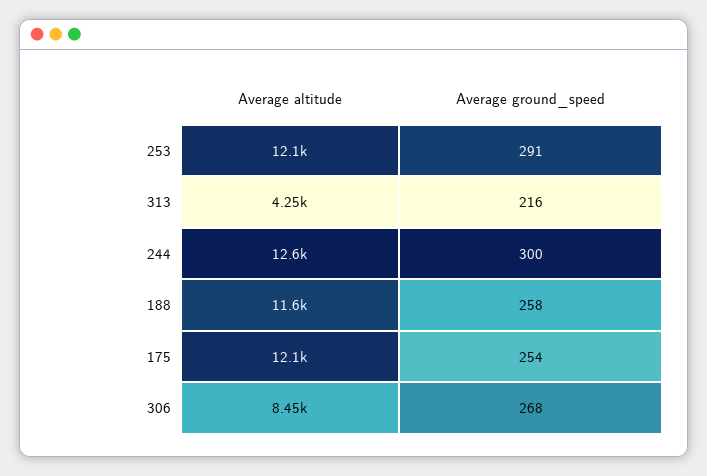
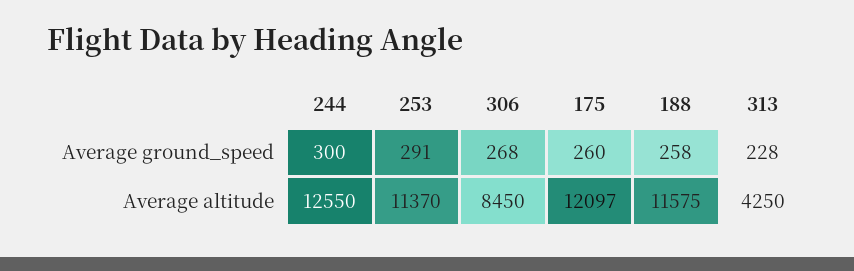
  {
    "Average altitude": {
-     "253": 12100,
+     "253": 11370,
      "313": 4250,
      "244": 12550,
      "188": 11575,
      "175": 12097,
      "306": 8450
    },
    "Average ground_speed": {
      "253": 291,
-     "313": 216,
+     "313": 228,
      "244": 300,
      "188": 258,
-     "175": 254,
+     "175": 260,
      "306": 268
    }
  }

